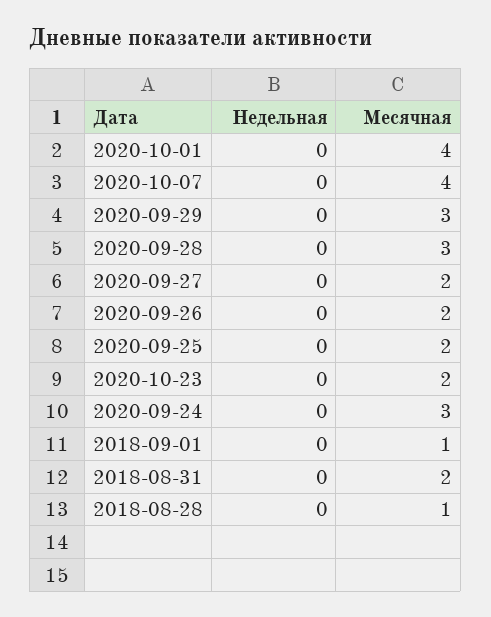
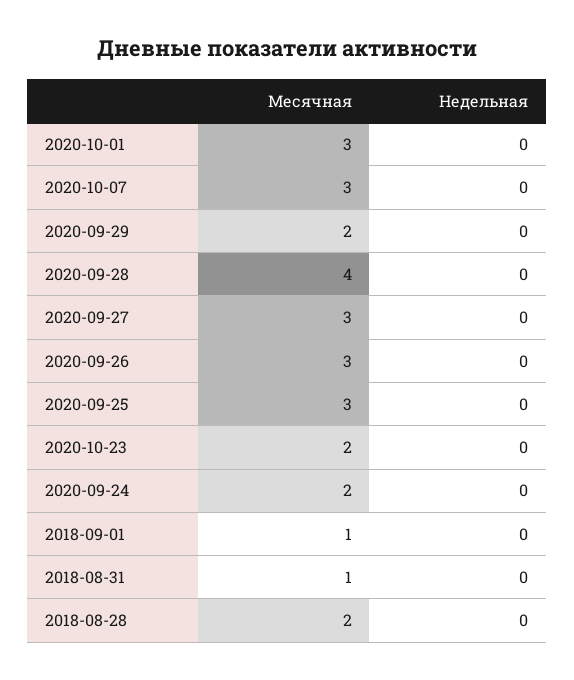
  {
    "Недельная": {
      "2020-10-01": 0,
      "2020-10-07": 0,
      "2020-09-29": 0,
      "2020-09-28": 0,
      "2020-09-27": 0,
      "2020-09-26": 0,
      "2020-09-25": 0,
      "2020-10-23": 0,
      "2020-09-24": 0,
      "2018-09-01": 0,
      "2018-08-31": 0,
      "2018-08-28": 0
    },
    "Месячная": {
-     "2020-10-01": 4,
+     "2020-10-01": 3,
-     "2020-10-07": 4,
+     "2020-10-07": 3,
-     "2020-09-29": 3,
+     "2020-09-29": 2,
-     "2020-09-28": 3,
+     "2020-09-28": 4,
-     "2020-09-27": 2,
+     "2020-09-27": 3,
-     "2020-09-26": 2,
+     "2020-09-26": 3,
-     "2020-09-25": 2,
+     "2020-09-25": 3,
      "2020-10-23": 2,
-     "2020-09-24": 3,
+     "2020-09-24": 2,
      "2018-09-01": 1,
-     "2018-08-31": 2,
+     "2018-08-31": 1,
-     "2018-08-28": 1
+     "2018-08-28": 2
    }
  }

